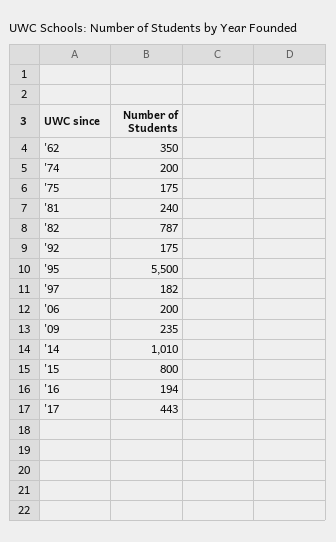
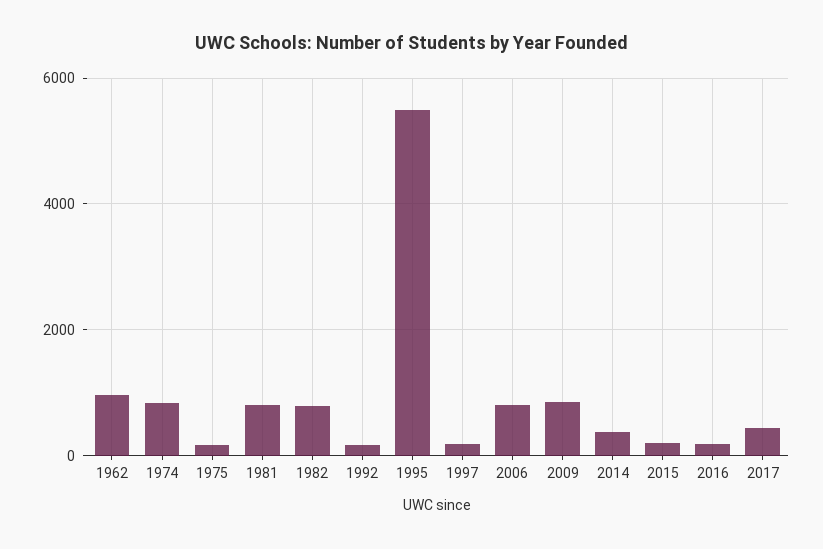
  {
-   "'62": 350,
+   "'62": 1000,
-   "'74": 200,
+   "'74": 800,
    "'75": 175,
-   "'81": 240,
+   "'81": 800,
    "'82": 787,
    "'92": 175,
    "'95": 5500,
    "'97": 182,
-   "'06": 200,
+   "'06": 800,
-   "'09": 235,
+   "'09": 800,
-   "'14": 1010,
+   "'14": 400,
-   "'15": 800,
+   "'15": 200,
    "'16": 194,
    "'17": 443
  }

